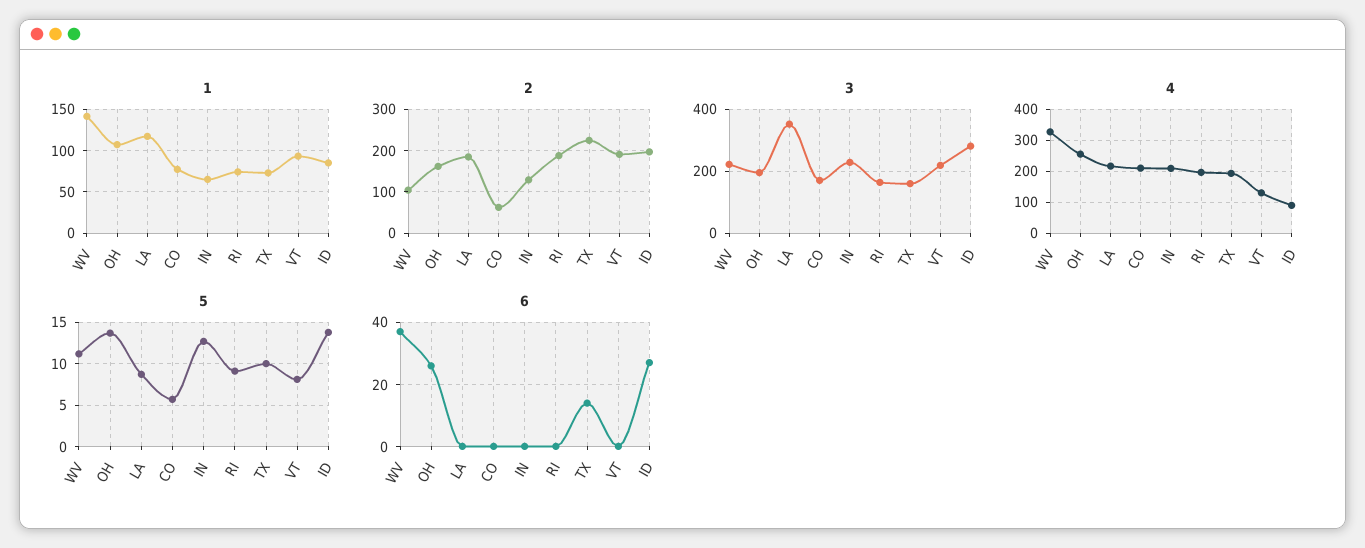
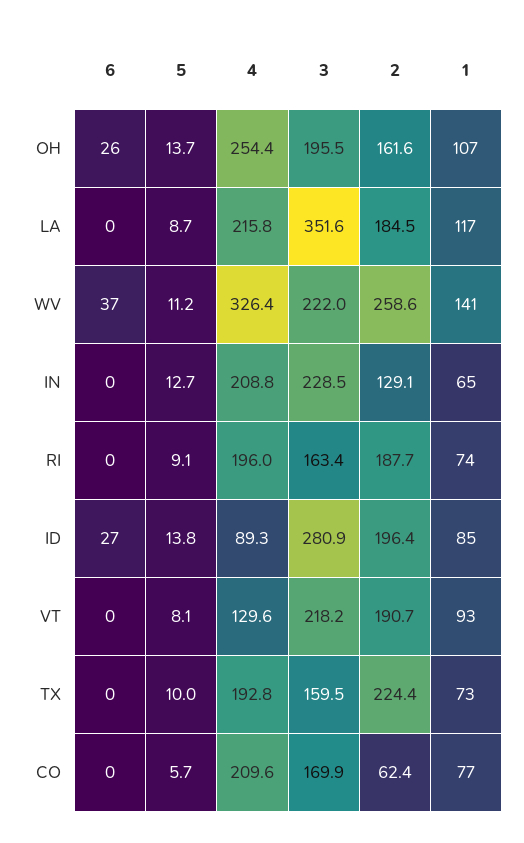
  {
    "1": {
      "WV": 141,
      "OH": 107,
      "LA": 117,
      "CO": 77,
      "IN": 65,
      "RI": 74,
      "TX": 73,
      "VT": 93,
      "ID": 85
    },
    "2": {
-     "WV": 100,
+     "WV": 258.6,
      "OH": 161.6,
      "LA": 184.5,
      "CO": 62.4,
      "IN": 129.1,
      "RI": 187.7,
      "TX": 224.4,
      "VT": 190.7,
      "ID": 196.4
    },
    "3": {
      "WV": 222,
      "OH": 195.5,
      "LA": 351.6,
      "CO": 169.9,
      "IN": 228.5,
      "RI": 163.4,
      "TX": 159.5,
      "VT": 218.2,
      "ID": 280.9
    },
    "4": {
      "WV": 326.4,
      "OH": 254.4,
      "LA": 215.8,
      "CO": 209.6,
      "IN": 208.8,
      "RI": 196,
      "TX": 192.8,
      "VT": 129.6,
      "ID": 89.3
    },
    "5": {
      "WV": 11.2,
      "OH": 13.7,
      "LA": 8.7,
      "CO": 5.7,
      "IN": 12.7,
      "RI": 9.1,
      "TX": 10,
      "VT": 8.1,
      "ID": 13.8
    },
    "6": {
      "WV": 37,
      "OH": 26,
      "LA": 0,
      "CO": 0,
      "IN": 0,
      "RI": 0,
-     "TX": 15,
+     "TX": 0,
      "VT": 0,
      "ID": 27
    }
  }

